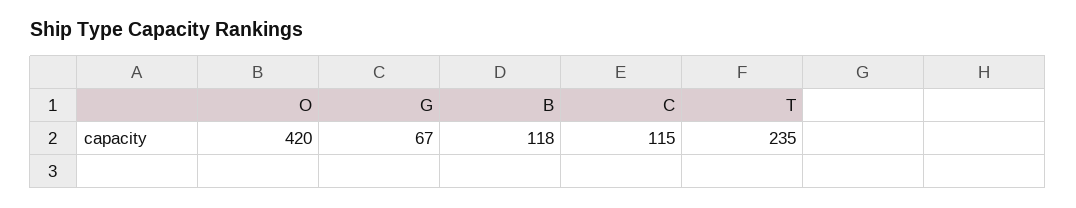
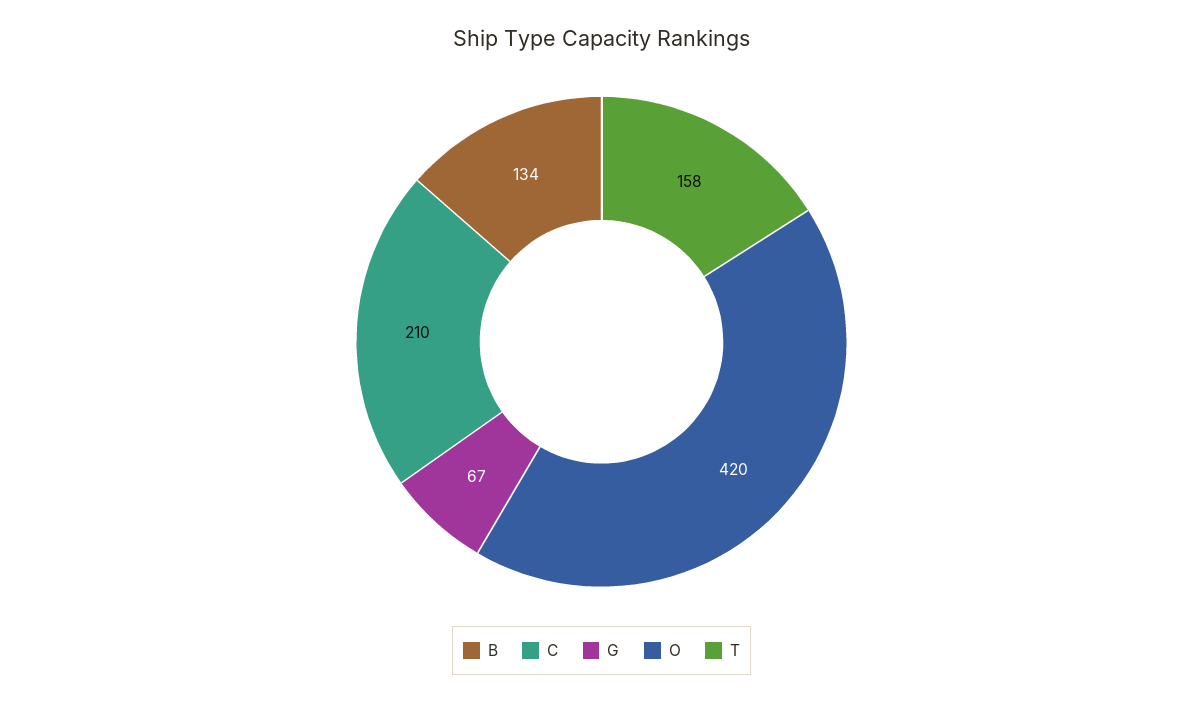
  {
    "O": 420,
    "G": 67,
-   "B": 118,
+   "B": 134,
-   "C": 115,
+   "C": 210,
-   "T": 235
+   "T": 158
  }

